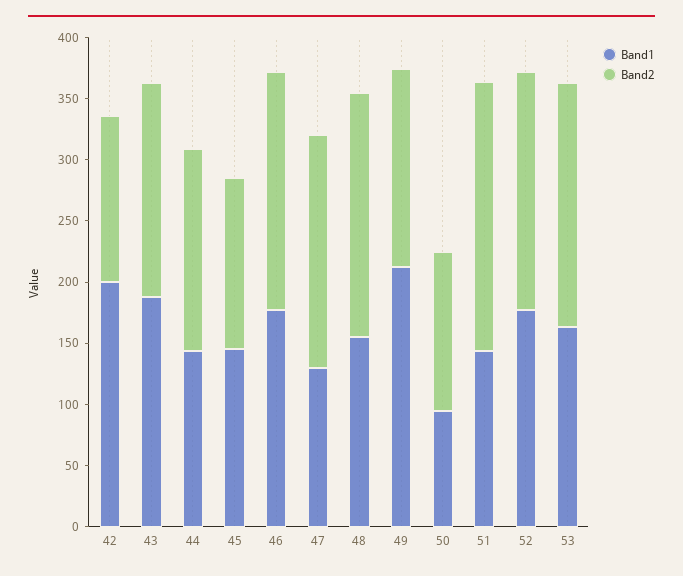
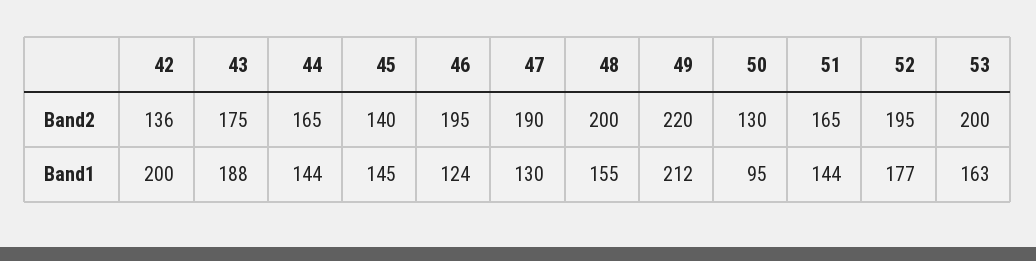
  {
    "Band1": {
      "42": 200,
      "43": 188,
      "44": 144,
      "45": 145,
-     "46": 180,
+     "46": 124,
      "47": 130,
      "48": 155,
      "49": 212,
      "50": 95,
      "51": 144,
      "52": 177,
      "53": 163
    },
    "Band2": {
      "42": 136,
      "43": 175,
      "44": 165,
      "45": 140,
      "46": 195,
      "47": 190,
      "48": 200,
-     "49": 160,
+     "49": 220,
      "50": 130,
-     "51": 220,
+     "51": 165,
      "52": 195,
      "53": 200
    }
  }

